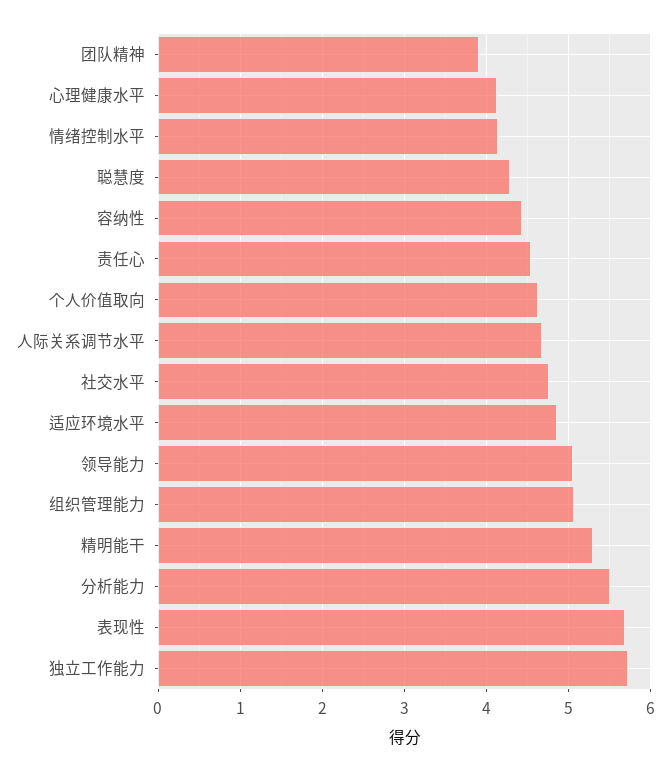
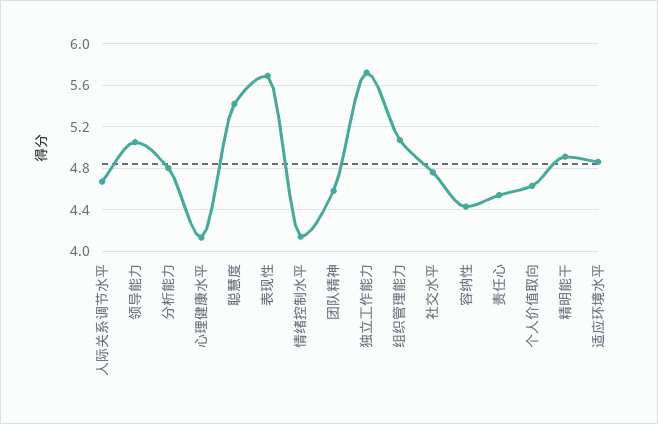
  {
-   "团队精神": 3.9,
+   "团队精神": 4.6,
    "心理健康水平": 4.1,
    "情绪控制水平": 4.1,
-   "聪慧度": 4.3,
+   "聪慧度": 5.4,
    "容纳性": 4.4,
    "责任心": 4.5,
    "个人价值取向": 4.6,
    "人际关系调节水平": 4.7,
    "社交水平": 4.8,
    "适应环境水平": 4.9,
    "领导能力": 5.1,
    "组织管理能力": 5.1,
-   "精明能干": 5.3,
+   "精明能干": 4.9,
-   "分析能力": 5.5,
+   "分析能力": 4.8,
    "表现性": 5.7,
    "独立工作能力": 5.7
  }

